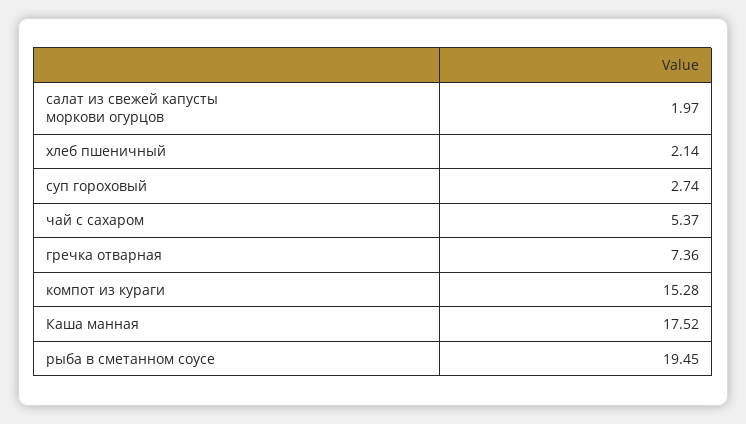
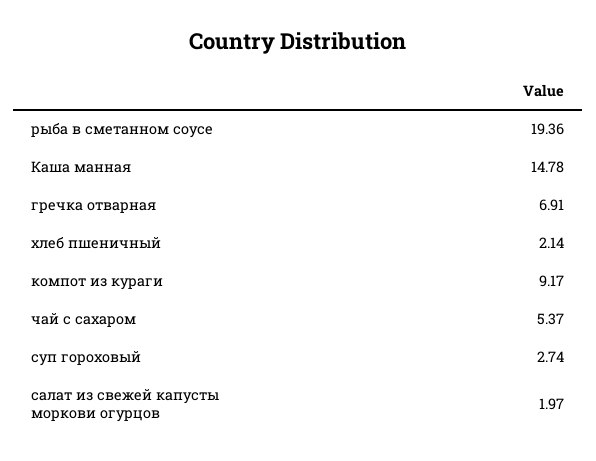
  {
    "салат из свежей капусты моркови огурцов": 1.97,
    "хлеб пшеничный": 2.14,
    "суп гороховый": 2.74,
    "чай с сахаром": 5.37,
-   "гречка отварная": 7.36,
+   "гречка отварная": 6.91,
-   "компот из кураги": 15.28,
+   "компот из кураги": 9.17,
-   "Каша манная": 17.52,
+   "Каша манная": 14.78,
-   "рыба в сметанном соусе": 19.45
+   "рыба в сметанном соусе": 19.36
  }

